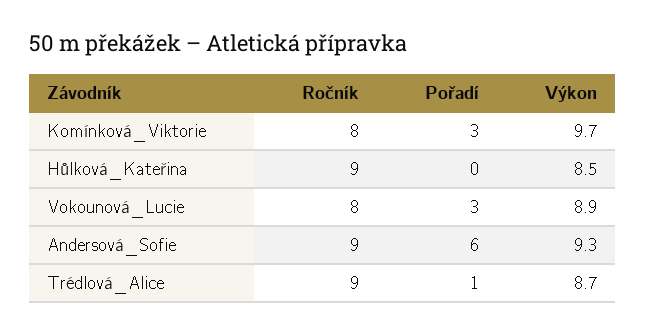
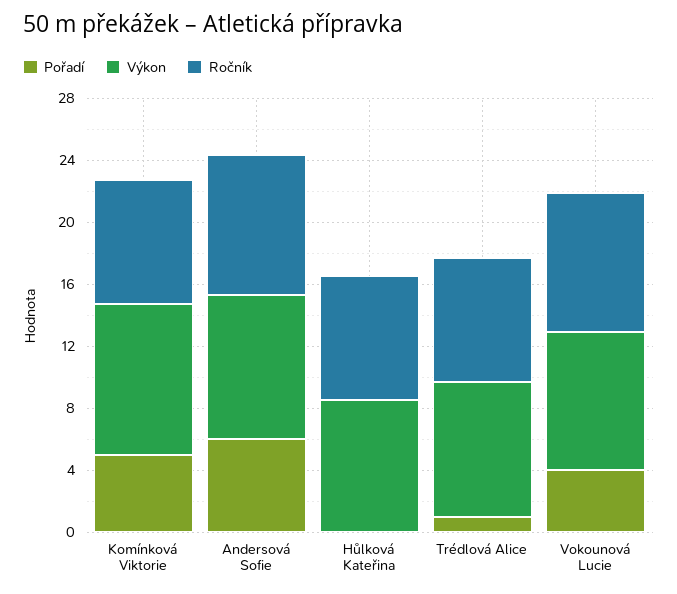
  {
    "Ročník": {
      "Komínková_Viktorie": 8,
-     "Hůlková_Kateřina": 9,
+     "Hůlková_Kateřina": 8,
-     "Vokounová_Lucie": 8,
+     "Vokounová_Lucie": 9,
      "Andersová_Sofie": 9,
-     "Trédlová_Alice": 9
+     "Trédlová_Alice": 8
    },
    "Pořadí": {
-     "Komínková_Viktorie": 3,
+     "Komínková_Viktorie": 5,
      "Hůlková_Kateřina": 0,
-     "Vokounová_Lucie": 3,
+     "Vokounová_Lucie": 4,
      "Andersová_Sofie": 6,
      "Trédlová_Alice": 1
    },
    "Výkon": {
      "Komínková_Viktorie": 9.7,
      "Hůlková_Kateřina": 8.5,
      "Vokounová_Lucie": 8.9,
      "Andersová_Sofie": 9.3,
      "Trédlová_Alice": 8.7
    }
  }

